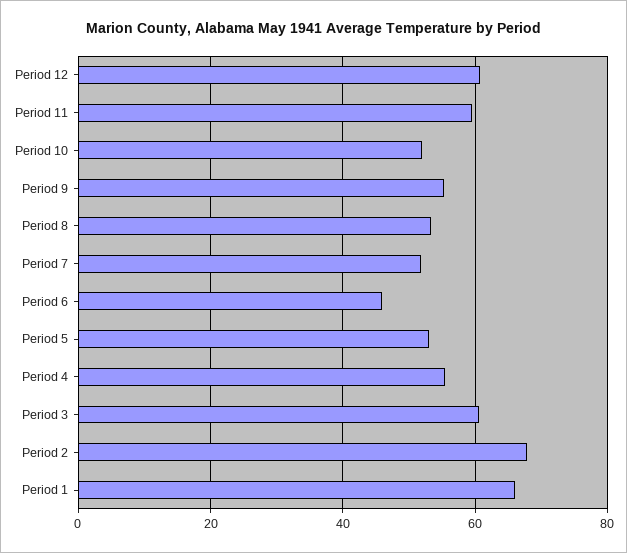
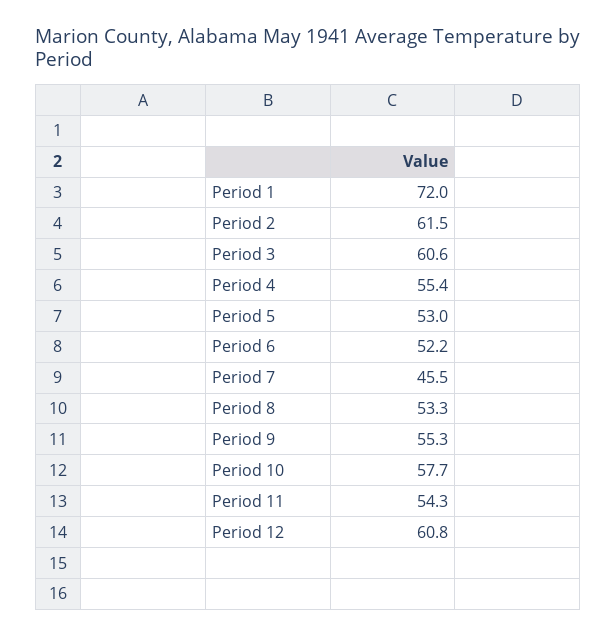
  {
    "Period 12": 60.8,
-   "Period 11": 60,
+   "Period 11": 54.3,
-   "Period 10": 52,
+   "Period 10": 57.7,
    "Period 9": 55.3,
    "Period 8": 53.3,
-   "Period 7": 52,
+   "Period 7": 45.5,
-   "Period 6": 46,
+   "Period 6": 52.2,
    "Period 5": 53,
    "Period 4": 55.4,
    "Period 3": 60.6,
-   "Period 2": 68,
+   "Period 2": 61.5,
-   "Period 1": 66
+   "Period 1": 72
  }

